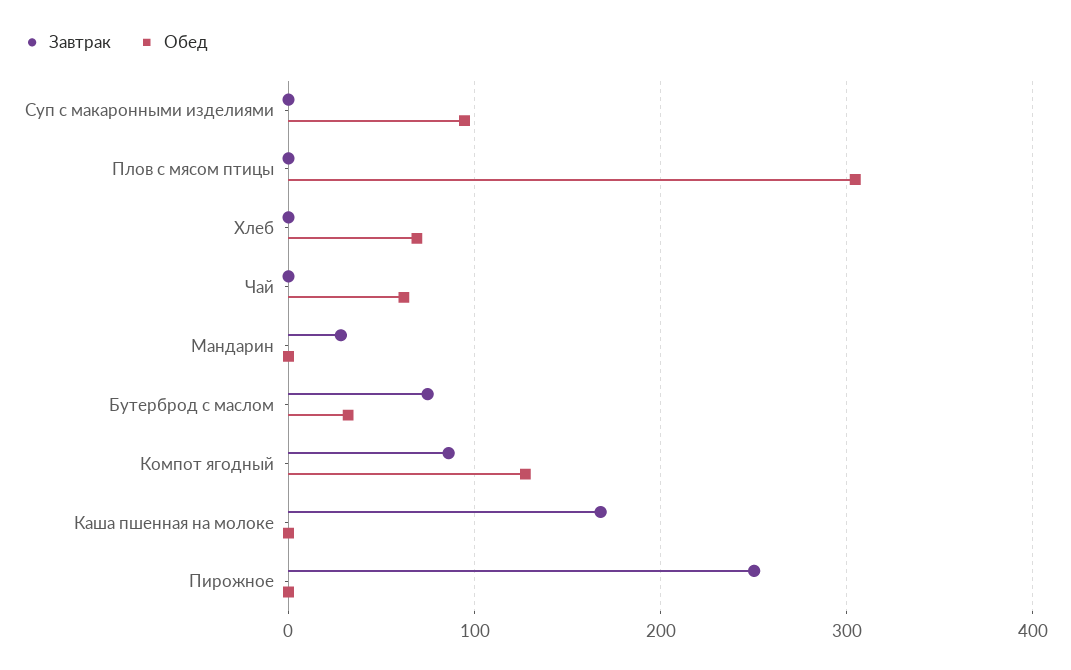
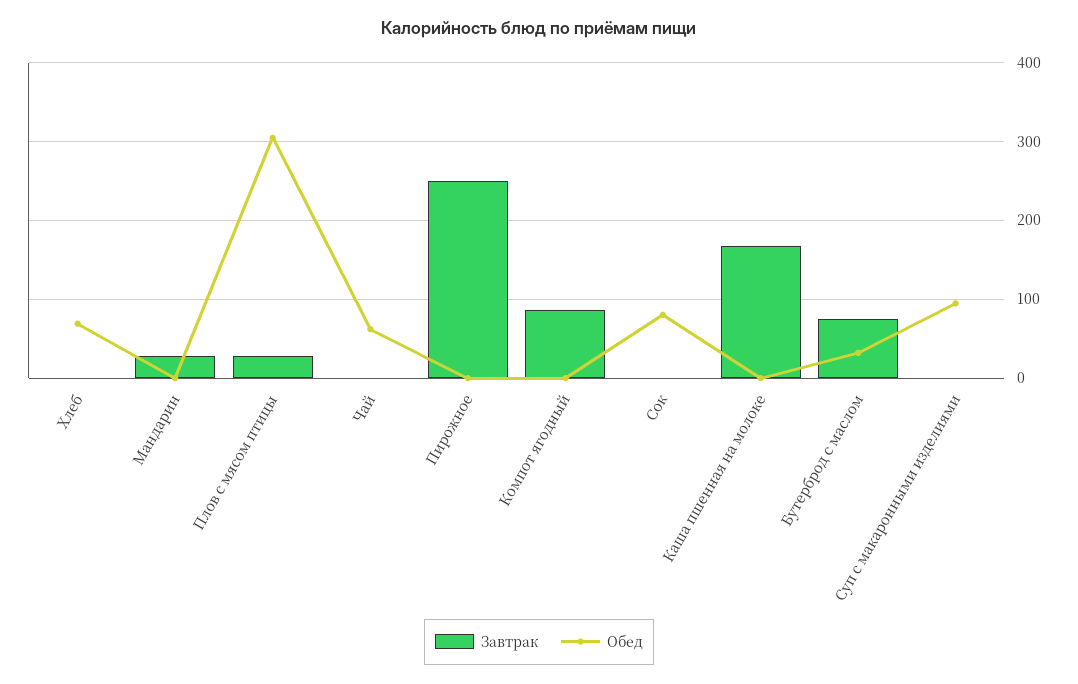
  {
    "Завтрак": {
      "Суп с макаронными изделиями": 0,
-     "Плов с мясом птицы": 0,
+     "Плов с мясом птицы": 30,
      "Хлеб": 0,
      "Чай": 0,
      "Мандарин": 30,
      "Бутерброд с маслом": 70,
      "Компот ягодный": 90,
      "Каша пшенная на молоке": 170,
-     "Пирожное": 250
+     "Пирожное": 250,
+     "Сок": 0
    },
    "Обед": {
      "Суп с макаронными изделиями": 90,
      "Плов с мясом птицы": 300,
      "Хлеб": 70,
      "Чай": 60,
      "Мандарин": 0,
      "Бутерброд с маслом": 30,
-     "Компот ягодный": 130,
+     "Компот ягодный": 0,
      "Каша пшенная на молоке": 0,
-     "Пирожное": 0
+     "Пирожное": 0,
+     "Сок": 80
    }
  }

